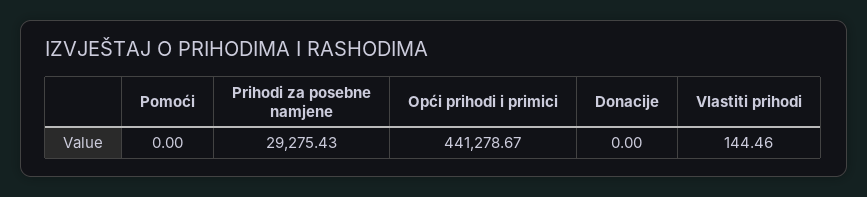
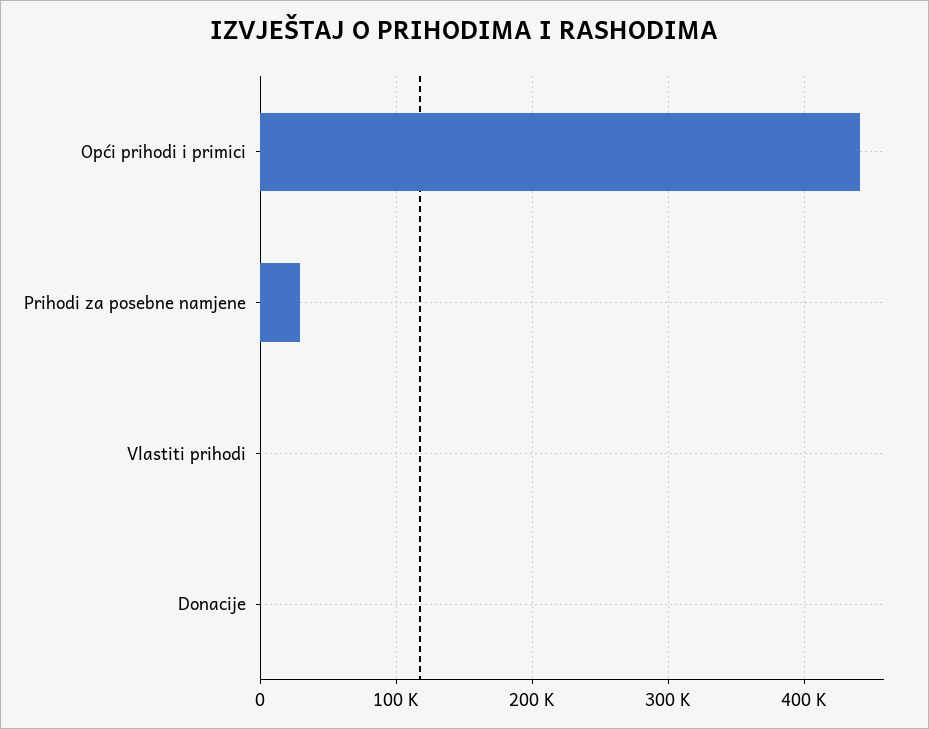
  {
-   "Pomoći": 0,
    "Prihodi za posebne namjene": 29275.43,
    "Opći prihodi i primici": 441278.67,
    "Donacije": 0,
    "Vlastiti prihodi": 144.46
  }

